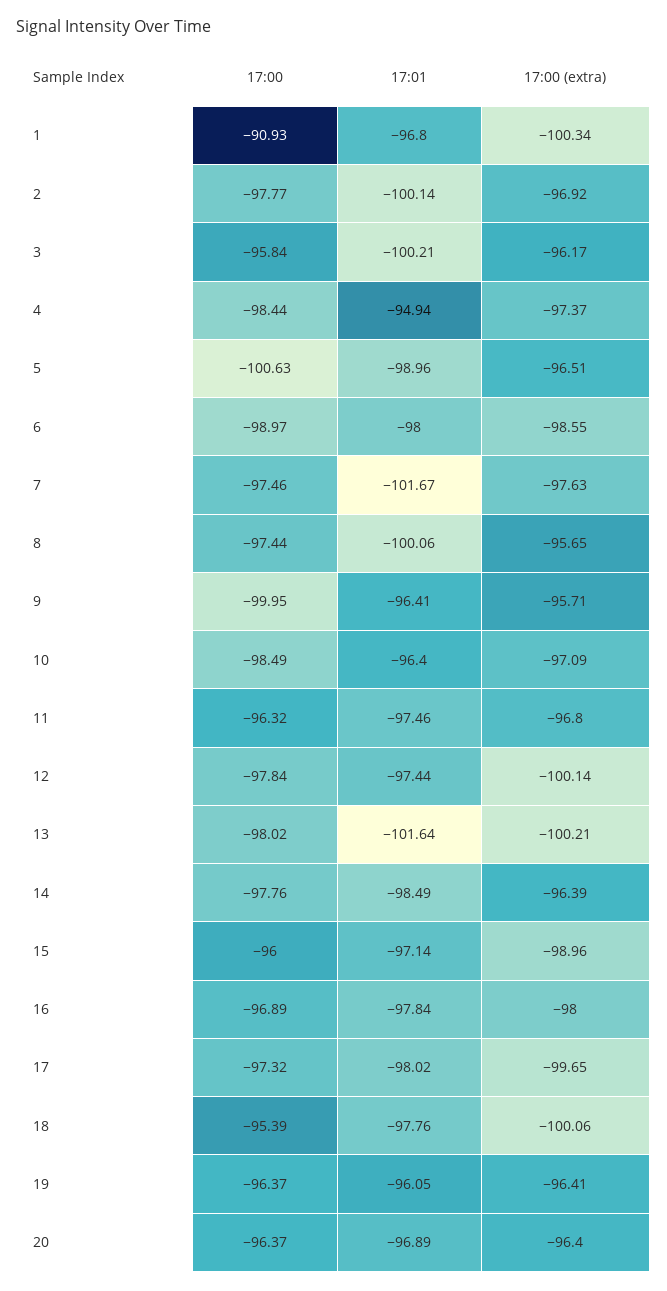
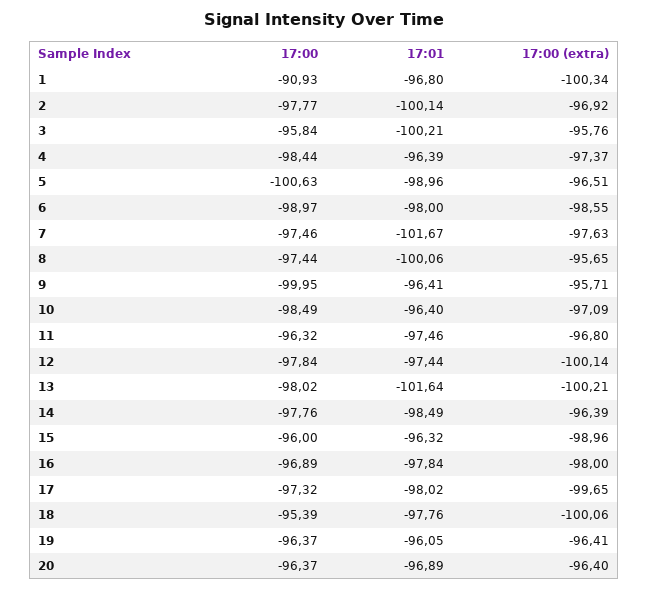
  {
    "17:00": {
      "1": -90.93,
      "2": -97.77,
      "3": -95.84,
      "4": -98.44,
      "5": -100.63,
      "6": -98.97,
      "7": -97.46,
      "8": -97.44,
      "9": -99.95,
      "10": -98.49,
      "11": -96.32,
      "12": -97.84,
      "13": -98.02,
      "14": -97.76,
      "15": -96,
      "16": -96.89,
      "17": -97.32,
      "18": -95.39,
      "19": -96.37,
      "20": -96.37
    },
    "17:01": {
      "1": -96.8,
      "2": -100.14,
      "3": -100.21,
-     "4": -94.94,
+     "4": -96.39,
      "5": -98.96,
      "6": -98,
      "7": -101.67,
      "8": -100.06,
      "9": -96.41,
      "10": -96.4,
      "11": -97.46,
      "12": -97.44,
      "13": -101.64,
      "14": -98.49,
-     "15": -97.14,
+     "15": -96.32,
      "16": -97.84,
      "17": -98.02,
      "18": -97.76,
      "19": -96.05,
      "20": -96.89
    },
    "17:00 (extra)": {
      "1": -100.34,
      "2": -96.92,
-     "3": -96.17,
+     "3": -95.76,
      "4": -97.37,
      "5": -96.51,
      "6": -98.55,
      "7": -97.63,
      "8": -95.65,
      "9": -95.71,
      "10": -97.09,
      "11": -96.8,
      "12": -100.14,
      "13": -100.21,
      "14": -96.39,
      "15": -98.96,
      "16": -98,
      "17": -99.65,
      "18": -100.06,
      "19": -96.41,
      "20": -96.4
    }
  }

